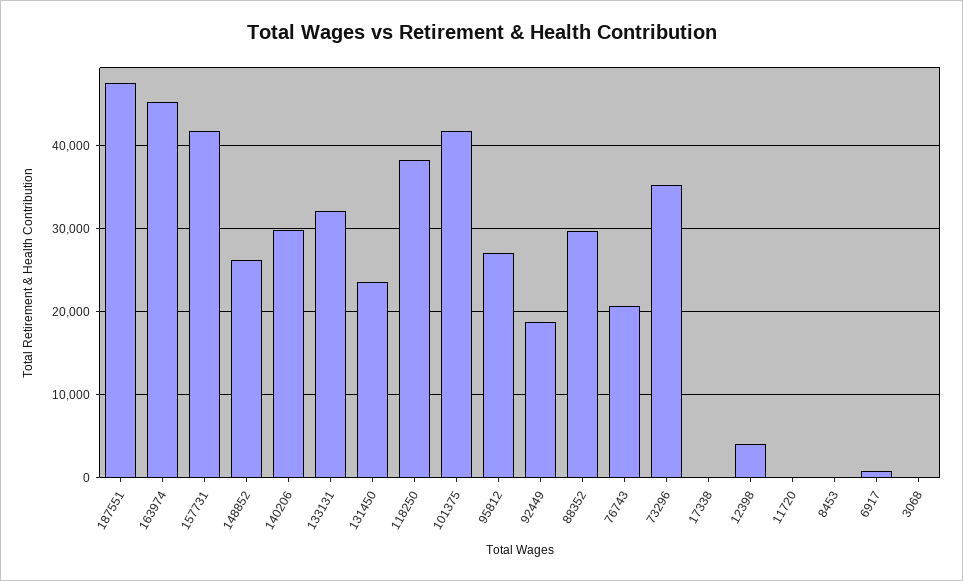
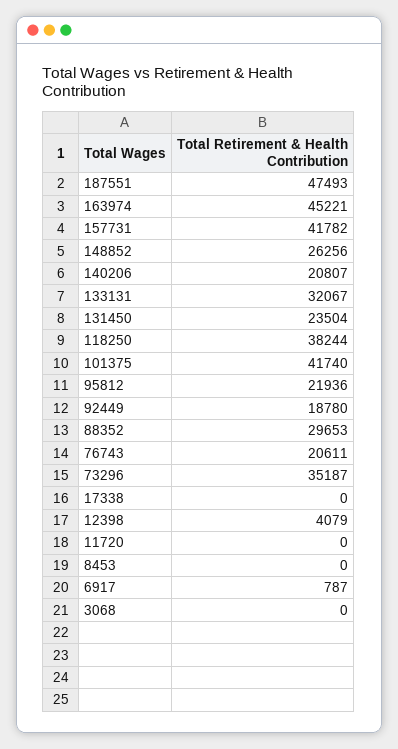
  {
    "187551": 47493,
    "163974": 45221,
    "157731": 41782,
    "148852": 26256,
-   "140206": 30000,
+   "140206": 20807,
    "133131": 32067,
    "131450": 23504,
    "118250": 38244,
    "101375": 41740,
-   "95812": 27000,
+   "95812": 21936,
    "92449": 18780,
    "88352": 29653,
    "76743": 20611,
    "73296": 35187,
    "17338": 0,
    "12398": 4079,
    "11720": 0,
    "8453": 0,
    "6917": 787,
    "3068": 0
  }

